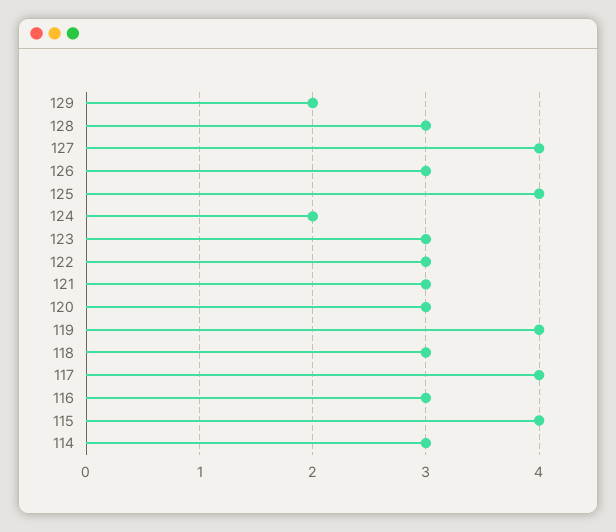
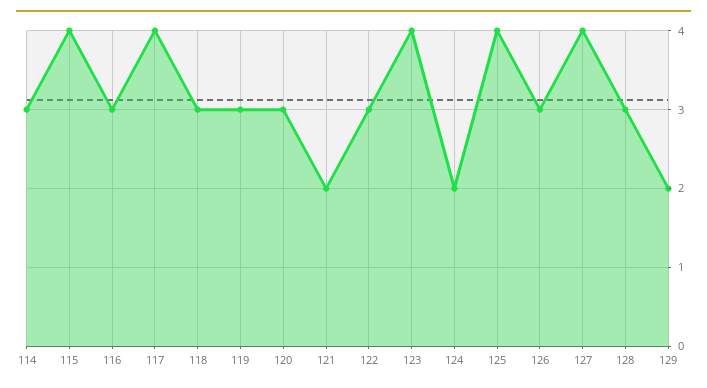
  {
    "129": 2,
    "128": 3,
    "127": 4,
    "126": 3,
    "125": 4,
    "124": 2,
-   "123": 3,
+   "123": 4,
    "122": 3,
-   "121": 3,
+   "121": 2,
    "120": 3,
-   "119": 4,
+   "119": 3,
    "118": 3,
    "117": 4,
    "116": 3,
    "115": 4,
    "114": 3
  }

